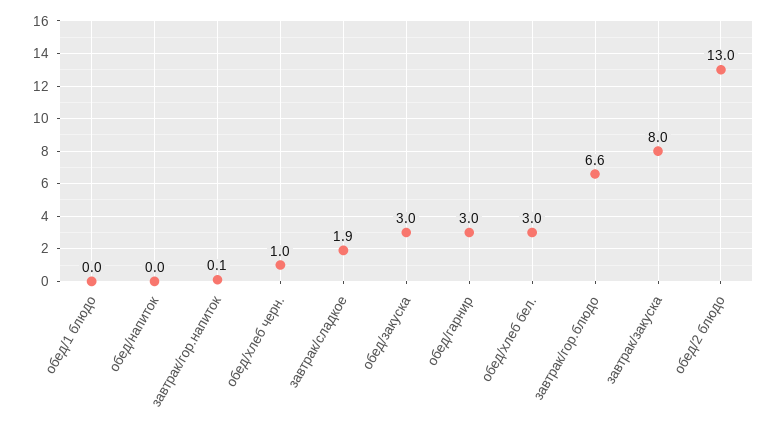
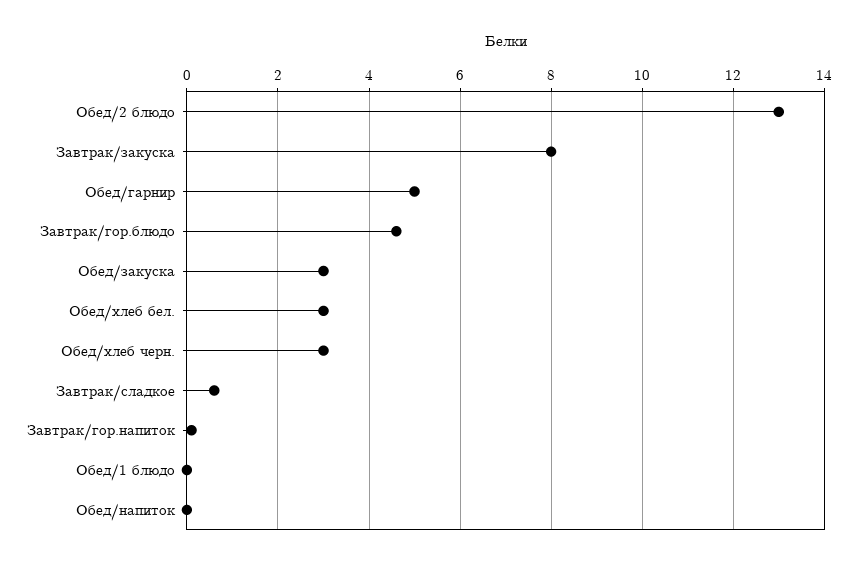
  {
    "обед/1 блюдо": 0,
    "обед/напиток": 0,
    "завтрак/гор.напиток": 0.1,
-   "обед/хлеб черн.": 1,
+   "обед/хлеб черн.": 3,
-   "завтрак/сладкое": 1.9,
+   "завтрак/сладкое": 0.5,
    "обед/закуска": 3,
-   "обед/гарнир": 3,
+   "обед/гарнир": 5,
    "обед/хлеб бел.": 3,
-   "завтрак/гор.блюдо": 6.6,
+   "завтрак/гор.блюдо": 4.5,
    "завтрак/закуска": 8,
    "обед/2 блюдо": 13
  }

